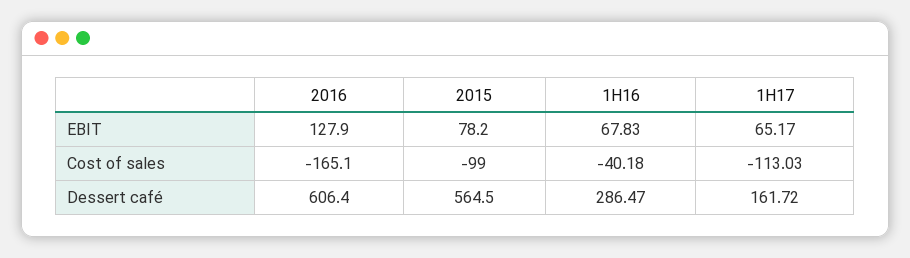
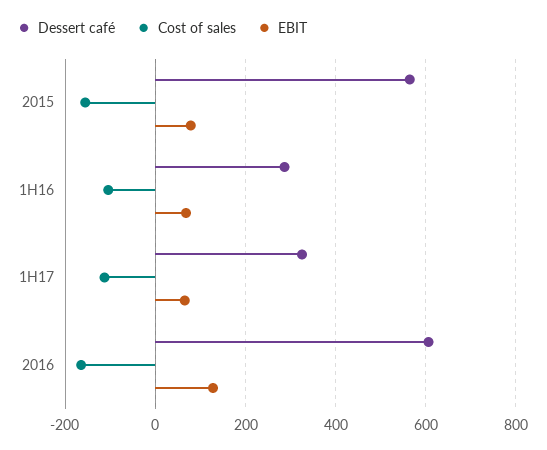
  {
    "EBIT": {
      "2016": 127.9,
      "2015": 78.2,
      "1H16": 67.83,
      "1H17": 65.17
    },
    "Cost of sales": {
      "2016": -165.1,
-     "2015": -99,
+     "2015": -160,
-     "1H16": -40.18,
+     "1H16": -100,
      "1H17": -113.03
    },
    "Dessert café": {
      "2016": 606.4,
      "2015": 564.5,
      "1H16": 286.47,
-     "1H17": 161.72
+     "1H17": 320
    }
  }

